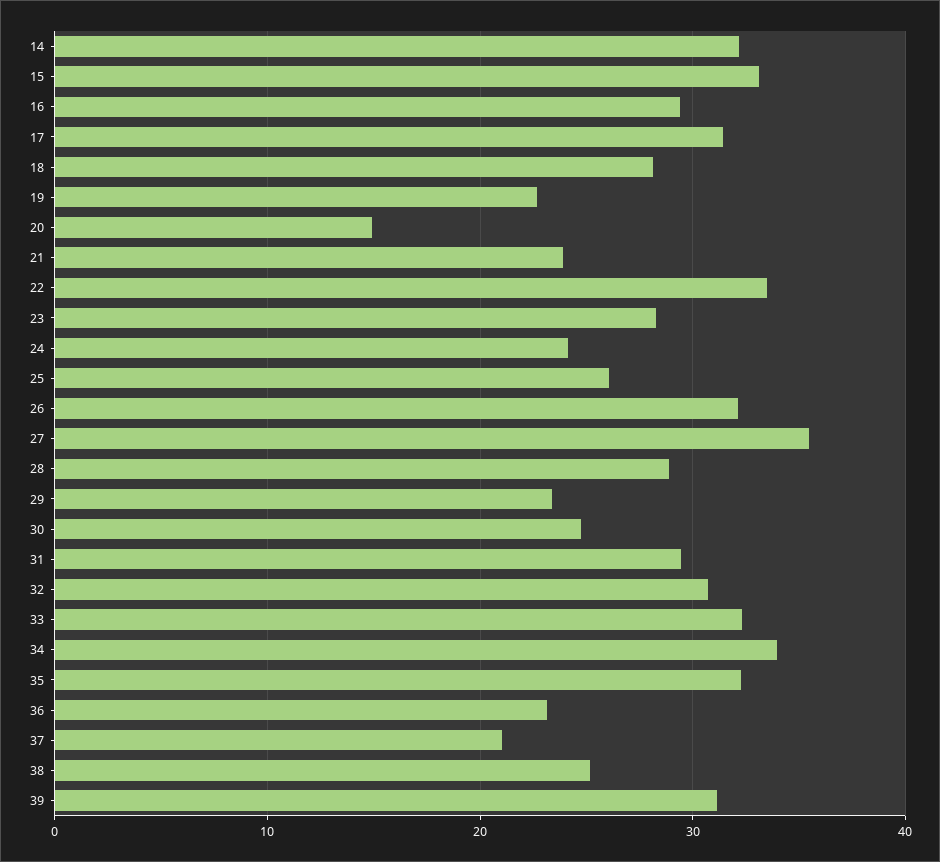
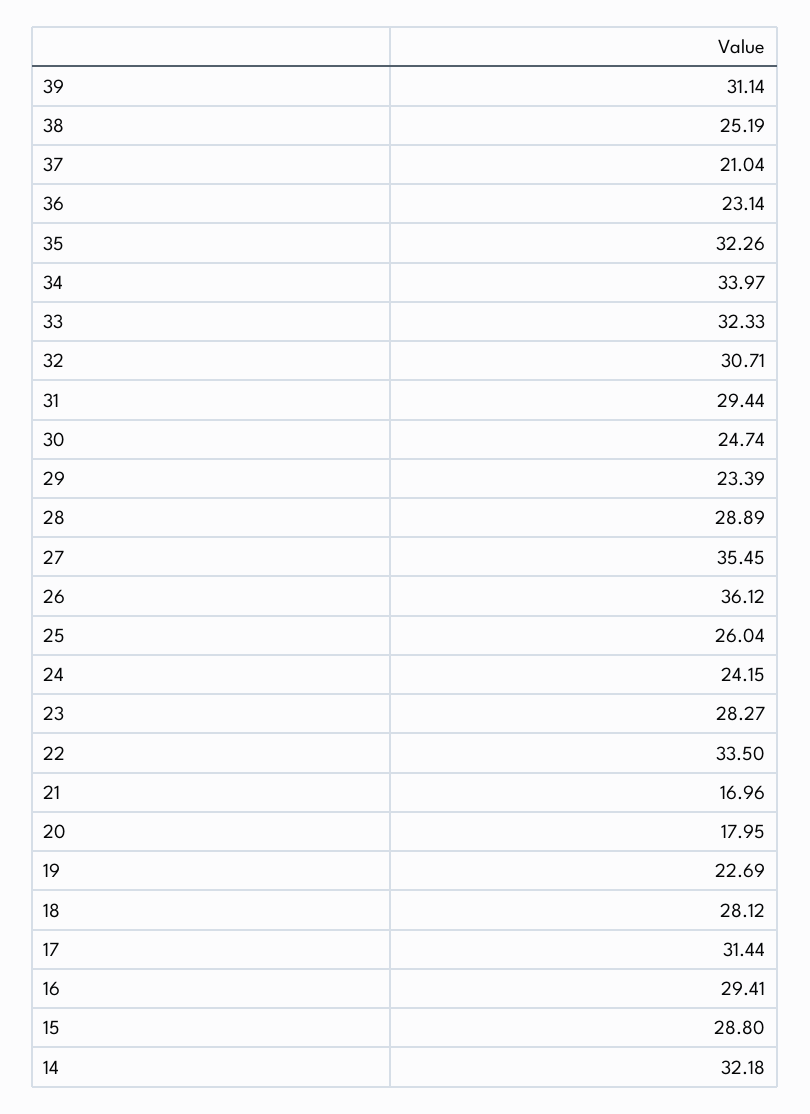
  {
    "14": 32.18,
-   "15": 33,
+   "15": 28.8,
    "16": 29.41,
    "17": 31.44,
    "18": 28.12,
    "19": 22.69,
-   "20": 15,
+   "20": 17.95,
-   "21": 24,
+   "21": 16.96,
    "22": 33.5,
    "23": 28.27,
    "24": 24.15,
    "25": 26.04,
-   "26": 32,
+   "26": 36.12,
    "27": 35.45,
    "28": 28.89,
    "29": 23.39,
    "30": 24.74,
    "31": 29.44,
    "32": 30.71,
    "33": 32.33,
    "34": 33.97,
    "35": 32.26,
    "36": 23.14,
    "37": 21.04,
    "38": 25.19,
    "39": 31.14
  }

